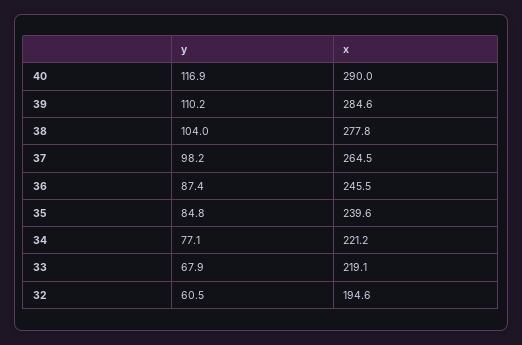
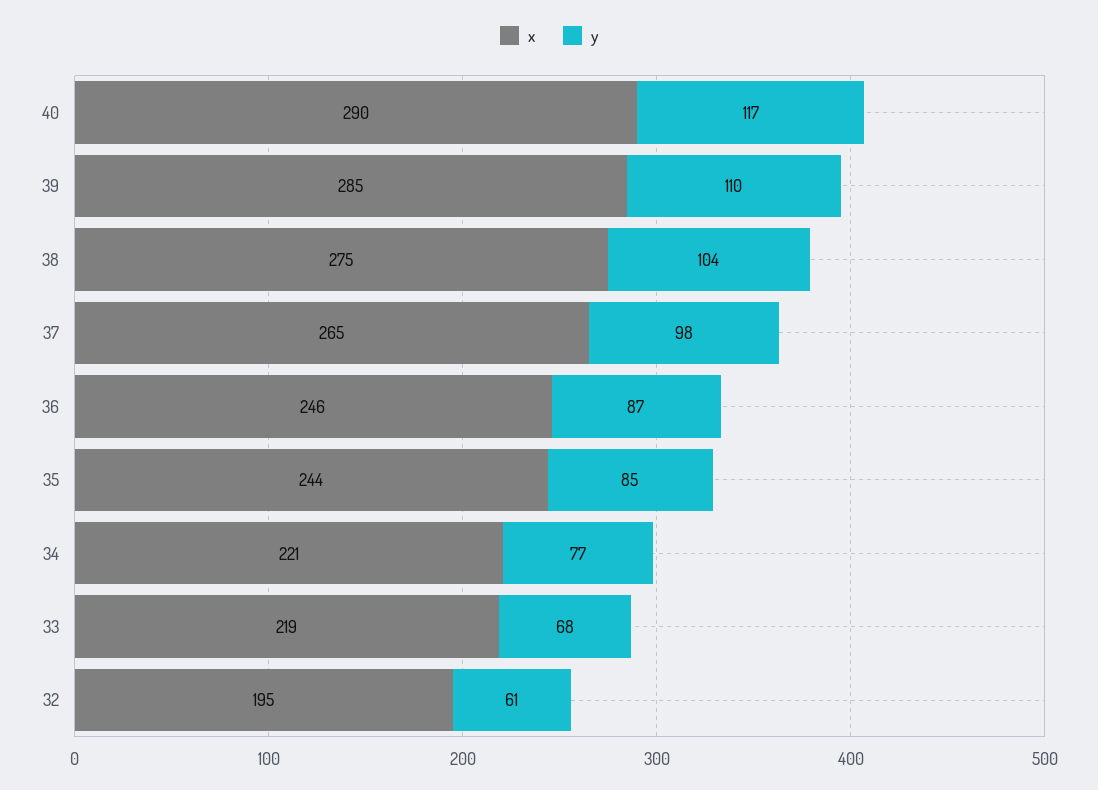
  {
    "y": {
      "40": 116.9,
      "39": 110.2,
      "38": 104,
      "37": 98.2,
      "36": 87.4,
      "35": 84.8,
      "34": 77.1,
      "33": 67.9,
      "32": 60.5
    },
    "x": {
      "40": 290,
      "39": 284.6,
-     "38": 277.8,
+     "38": 275,
      "37": 264.5,
      "36": 245.5,
-     "35": 239.6,
+     "35": 244,
      "34": 221.2,
      "33": 219.1,
      "32": 194.6
    }
  }

